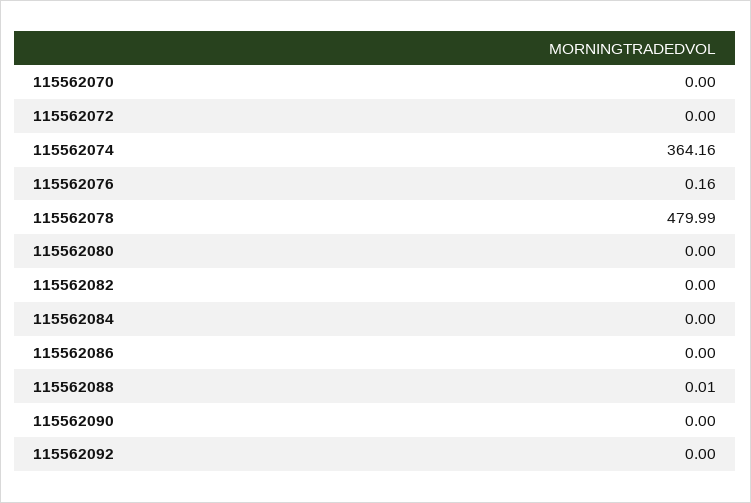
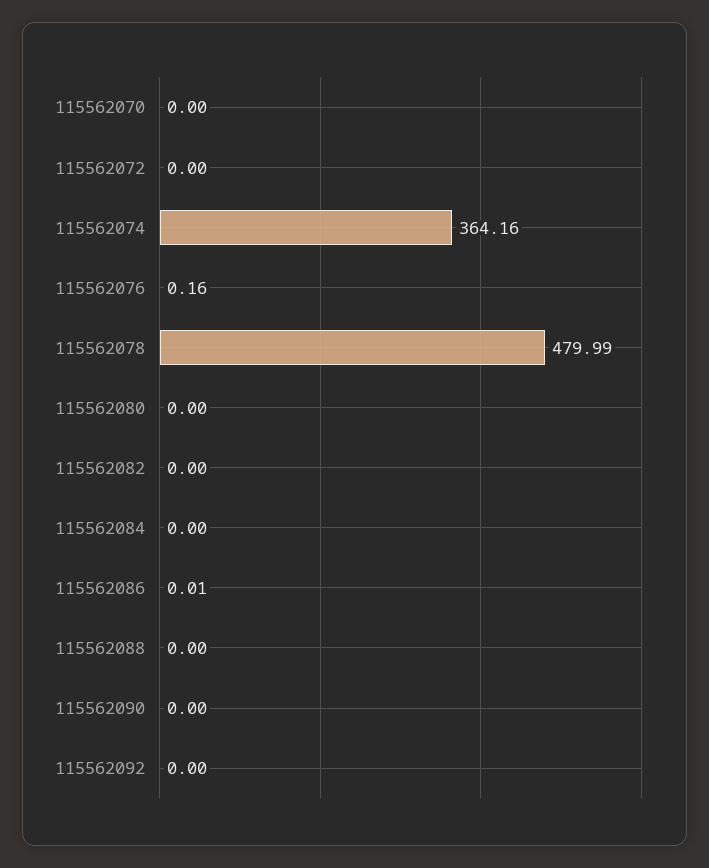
  {
    "115562070": 0,
    "115562072": 0,
    "115562074": 364.16,
    "115562076": 0.16,
    "115562078": 479.99,
    "115562080": 0,
    "115562082": 0,
    "115562084": 0,
-   "115562086": 0,
+   "115562086": 0.01,
-   "115562088": 0.01,
+   "115562088": 0,
    "115562090": 0,
    "115562092": 0
  }

